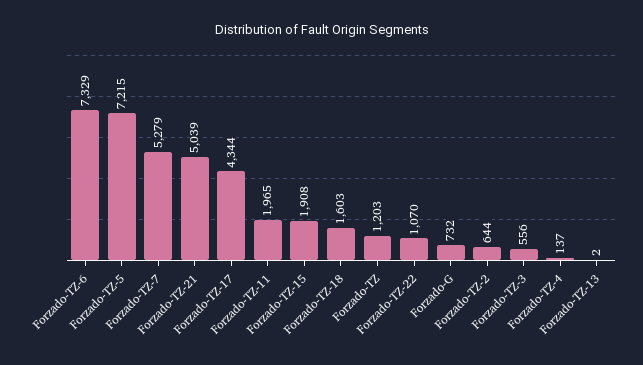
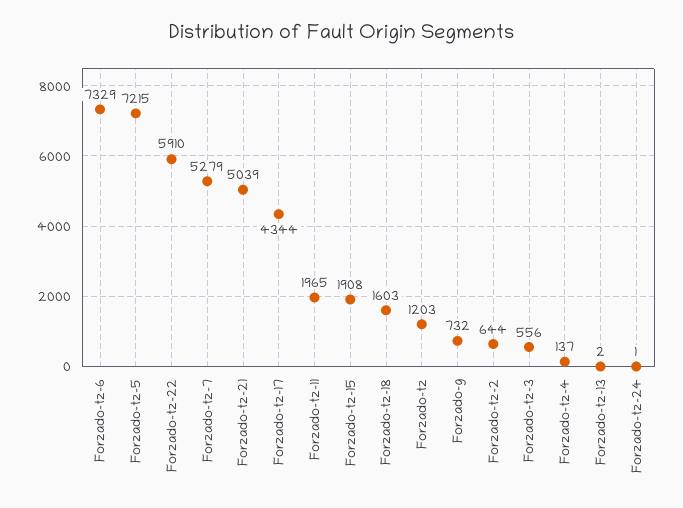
  {
    "Forzado-TZ-6": 7329,
    "Forzado-TZ-5": 7215,
    "Forzado-TZ-7": 5279,
    "Forzado-TZ-21": 5039,
    "Forzado-TZ-17": 4344,
    "Forzado-TZ-11": 1965,
    "Forzado-TZ-15": 1908,
    "Forzado-TZ-18": 1603,
    "Forzado-TZ": 1203,
-   "Forzado-TZ-22": 1070,
+   "Forzado-TZ-22": 5910,
    "Forzado-G": 732,
    "Forzado-TZ-2": 644,
    "Forzado-TZ-3": 556,
    "Forzado-TZ-4": 137,
-   "Forzado-TZ-13": 2
+   "Forzado-TZ-13": 2,
+   "Forzado-tz-24": 1
  }

